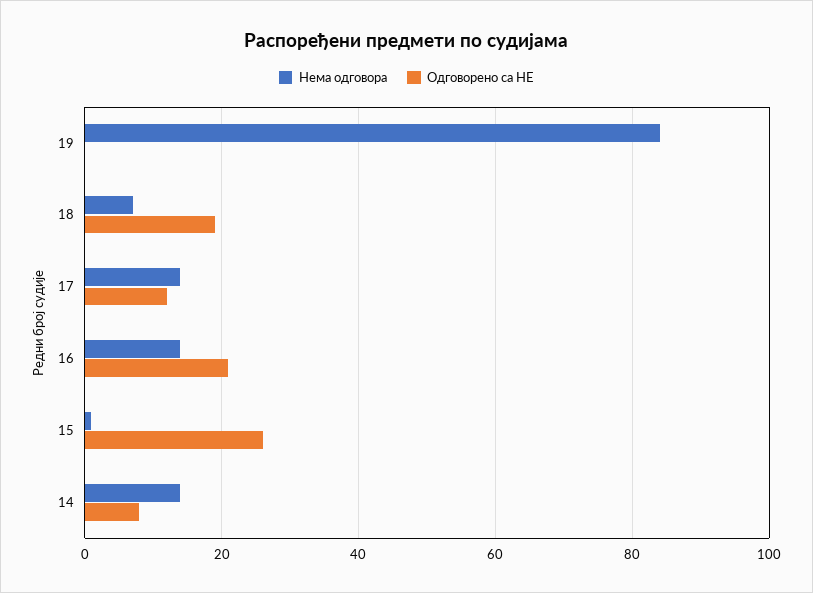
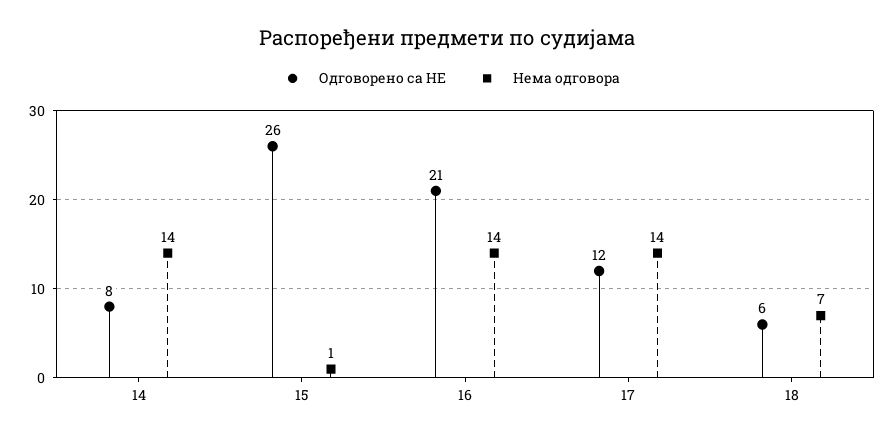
  {
    "Нема одговора": {
-     "19": 85,
      "18": 7,
      "17": 14,
      "16": 14,
      "15": 1,
      "14": 14
    },
    "Одговорено са НЕ": {
-     "19": 0,
-     "18": 20,
+     "18": 6,
      "17": 12,
      "16": 21,
      "15": 26,
      "14": 8
    }
  }

